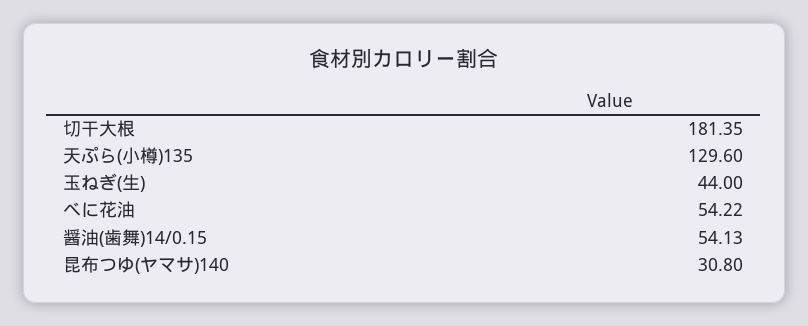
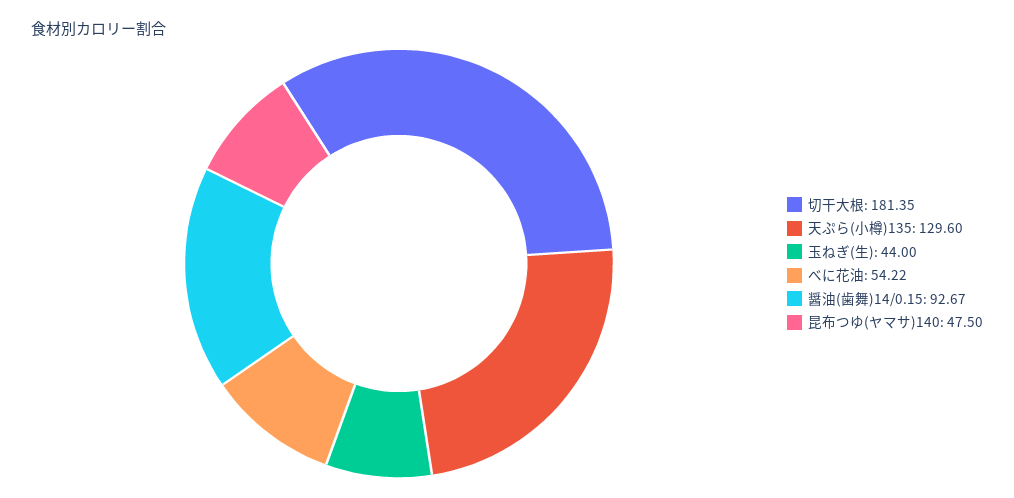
  {
    "切干大根": 181.35,
    "天ぷら(小樽)135": 129.6,
    "玉ねぎ(生)": 44,
    "べに花油": 54.22,
-   "醤油(歯舞)14/0.15": 54.13,
+   "醤油(歯舞)14/0.15": 92.67,
-   "昆布つゆ(ヤマサ)140": 30.8
+   "昆布つゆ(ヤマサ)140": 47.5
  }

